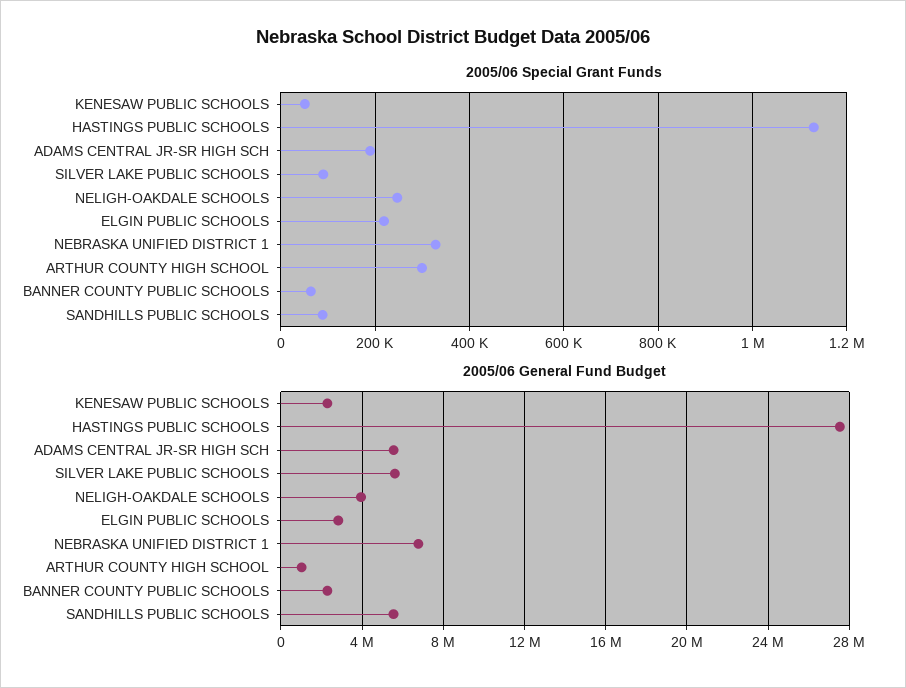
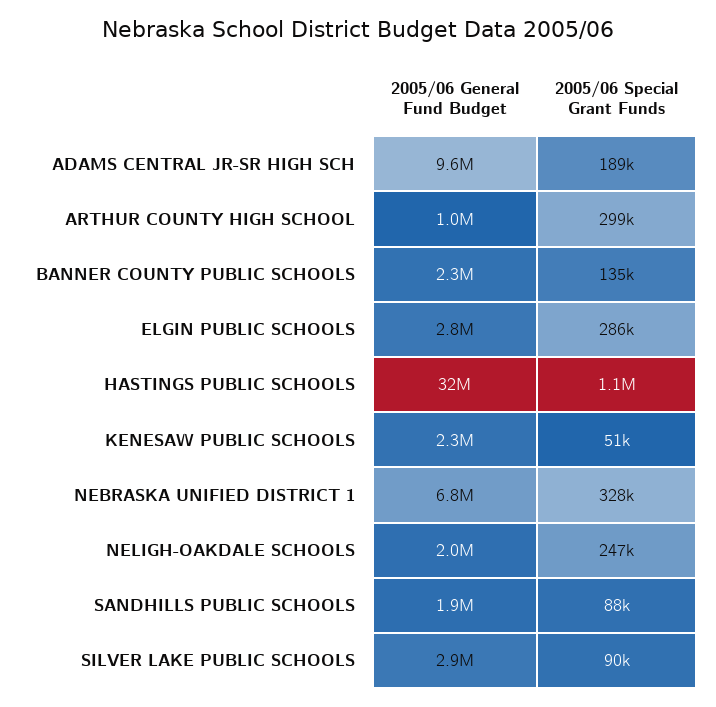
  {
    "2005/06 Special Grant Funds": {
      "KENESAW PUBLIC SCHOOLS": 51000,
      "HASTINGS PUBLIC SCHOOLS": 1100000,
      "ADAMS CENTRAL JR-SR HIGH SCH": 189000,
      "SILVER LAKE PUBLIC SCHOOLS": 90000,
      "NELIGH-OAKDALE SCHOOLS": 247000,
-     "ELGIN PUBLIC SCHOOLS": 220000,
+     "ELGIN PUBLIC SCHOOLS": 286000,
      "NEBRASKA UNIFIED DISTRICT 1": 328000,
      "ARTHUR COUNTY HIGH SCHOOL": 299000,
-     "BANNER COUNTY PUBLIC SCHOOLS": 60000,
+     "BANNER COUNTY PUBLIC SCHOOLS": 135000,
      "SANDHILLS PUBLIC SCHOOLS": 88000
    },
    "2005/06 General Fund Budget": {
      "KENESAW PUBLIC SCHOOLS": 2300000,
-     "HASTINGS PUBLIC SCHOOLS": 27500000,
+     "HASTINGS PUBLIC SCHOOLS": 32000000,
-     "ADAMS CENTRAL JR-SR HIGH SCH": 5500000,
+     "ADAMS CENTRAL JR-SR HIGH SCH": 9600000,
-     "SILVER LAKE PUBLIC SCHOOLS": 5500000,
+     "SILVER LAKE PUBLIC SCHOOLS": 2900000,
-     "NELIGH-OAKDALE SCHOOLS": 4000000,
+     "NELIGH-OAKDALE SCHOOLS": 2000000,
      "ELGIN PUBLIC SCHOOLS": 2800000,
      "NEBRASKA UNIFIED DISTRICT 1": 6800000,
      "ARTHUR COUNTY HIGH SCHOOL": 1000000,
      "BANNER COUNTY PUBLIC SCHOOLS": 2300000,
-     "SANDHILLS PUBLIC SCHOOLS": 5500000
+     "SANDHILLS PUBLIC SCHOOLS": 1900000
    }
  }

